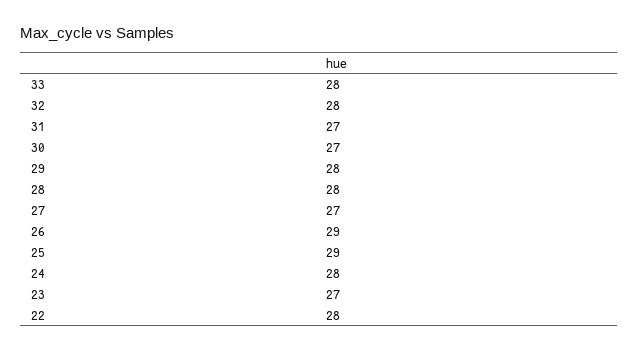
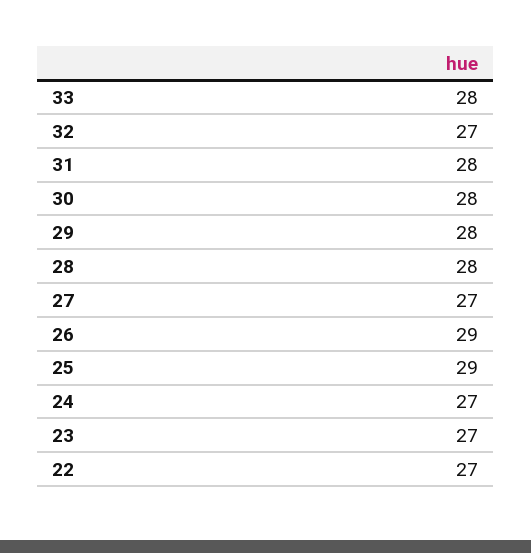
  {
    "33": 28,
-   "32": 28,
+   "32": 27,
-   "31": 27,
+   "31": 28,
-   "30": 27,
+   "30": 28,
    "29": 28,
    "28": 28,
    "27": 27,
    "26": 29,
    "25": 29,
-   "24": 28,
+   "24": 27,
    "23": 27,
-   "22": 28
+   "22": 27
  }

